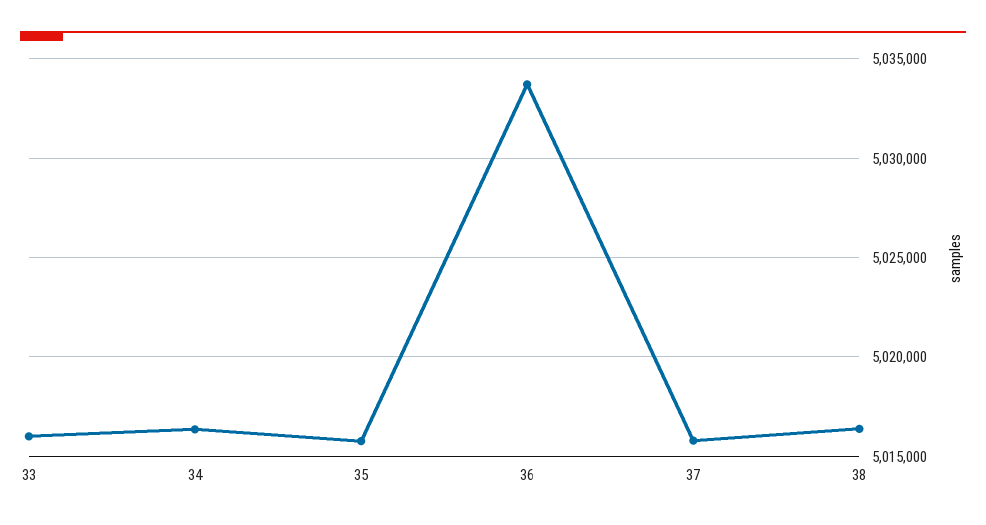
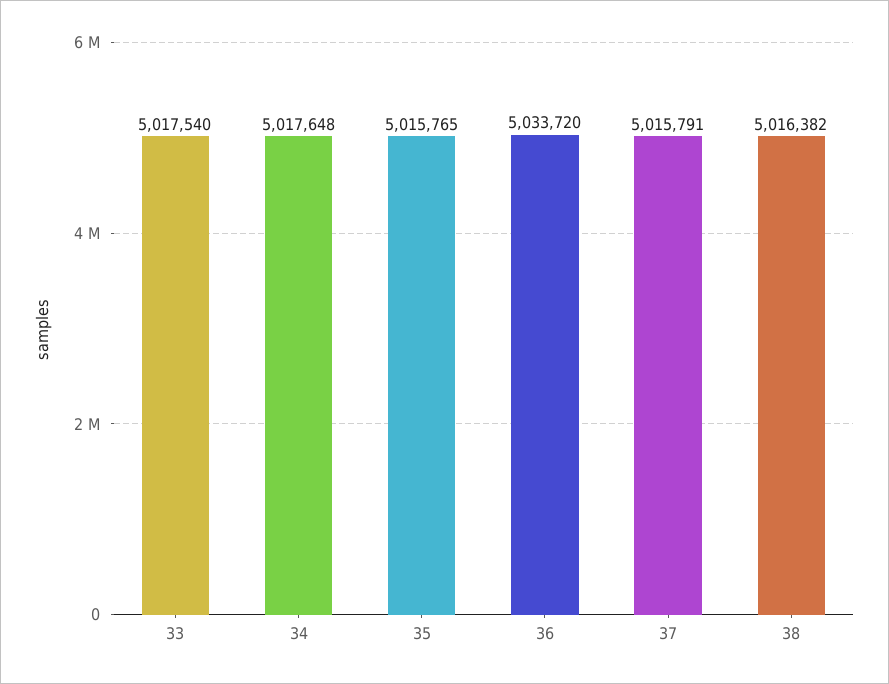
  {
-   "33": 5016000,
+   "33": 5017540,
-   "34": 5016500,
+   "34": 5017648,
    "35": 5015765,
    "36": 5033720,
    "37": 5015791,
    "38": 5016382
  }

